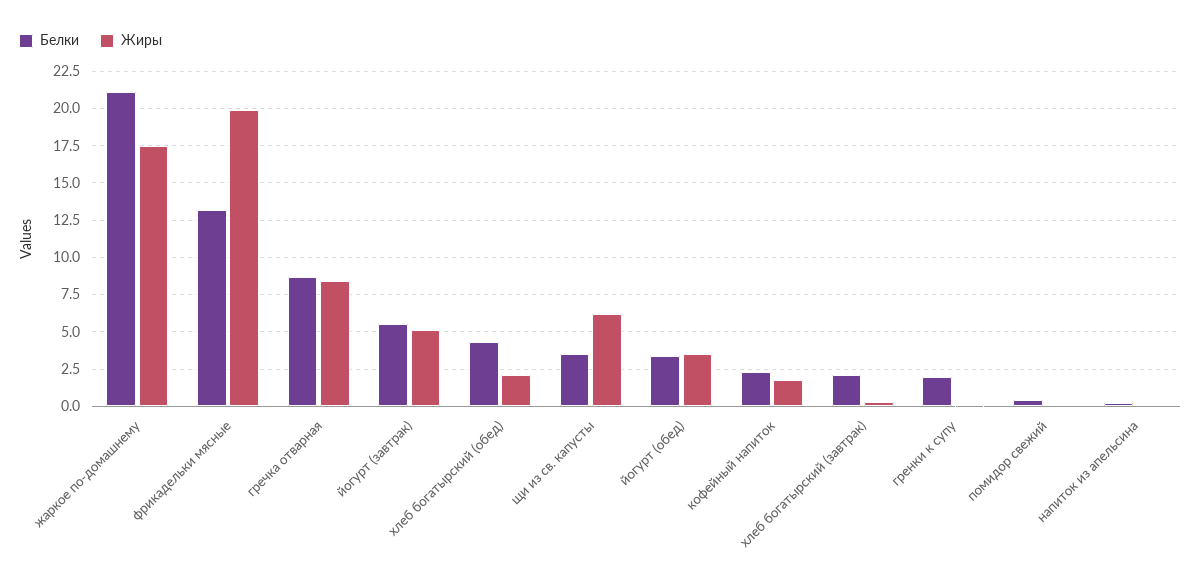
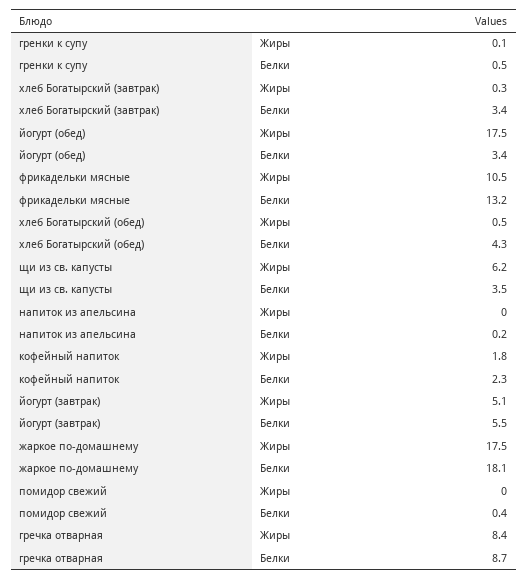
  {
    "Белки": {
-     "жаркое по-домашнему": 21,
+     "жаркое по-домашнему": 18.1,
      "фрикадельки мясные": 13.2,
      "гречка отварная": 8.7,
      "йогурт (завтрак)": 5.5,
      "хлеб богатырский (обед)": 4.3,
      "щи из св. капусты": 3.5,
      "йогурт (обед)": 3.4,
      "кофейный напиток": 2.3,
-     "хлеб богатырский (завтрак)": 2,
+     "хлеб богатырский (завтрак)": 3.4,
-     "гренки к супу": 2,
+     "гренки к супу": 0.5,
      "помидор свежий": 0.4,
      "напиток из апельсина": 0.2
    },
    "Жиры": {
      "жаркое по-домашнему": 17.5,
-     "фрикадельки мясные": 20,
+     "фрикадельки мясные": 10.5,
      "гречка отварная": 8.4,
      "йогурт (завтрак)": 5.1,
-     "хлеб богатырский (обед)": 2,
+     "хлеб богатырский (обед)": 0.5,
      "щи из св. капусты": 6.2,
-     "йогурт (обед)": 3.5,
+     "йогурт (обед)": 17.5,
      "кофейный напиток": 1.8,
      "хлеб богатырский (завтрак)": 0.3,
      "гренки к супу": 0.1,
      "помидор свежий": 0,
      "напиток из апельсина": 0
    }
  }

